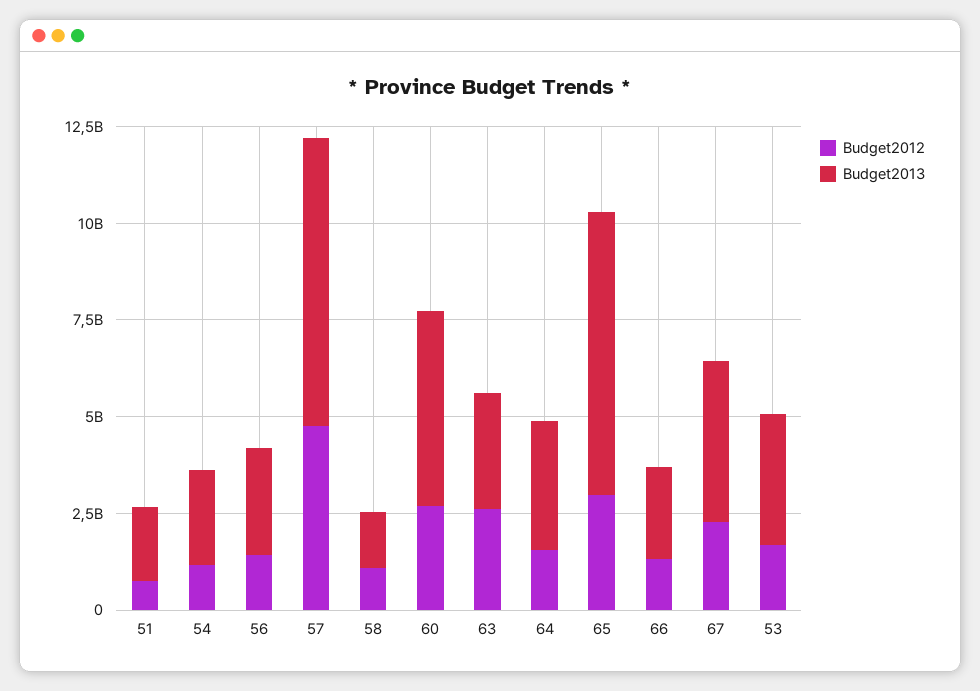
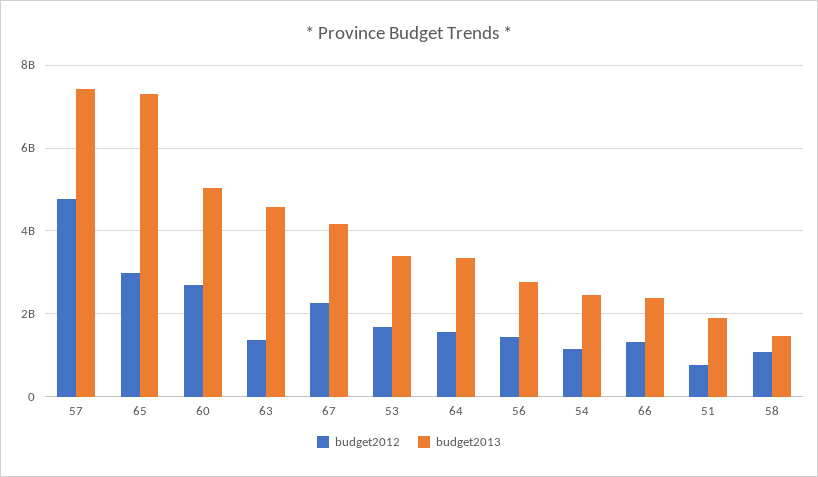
  {
    "Budget2012": {
      "51": 800000000,
      "54": 1200000000,
      "56": 1400000000,
      "57": 4800000000,
      "58": 1000000000,
      "60": 2800000000,
-     "63": 2500000000,
+     "63": 1400000000,
      "64": 1600000000,
      "65": 3000000000,
      "66": 1400000000,
      "67": 2200000000,
      "53": 1600000000
    },
    "Budget2013": {
      "51": 2000000000,
      "54": 2400000000,
      "56": 2800000000,
      "57": 7400000000,
      "58": 1400000000,
      "60": 5000000000,
-     "63": 3000000000,
+     "63": 4600000000,
      "64": 3400000000,
      "65": 7200000000,
      "66": 2400000000,
      "67": 4200000000,
      "53": 3400000000
    }
  }

